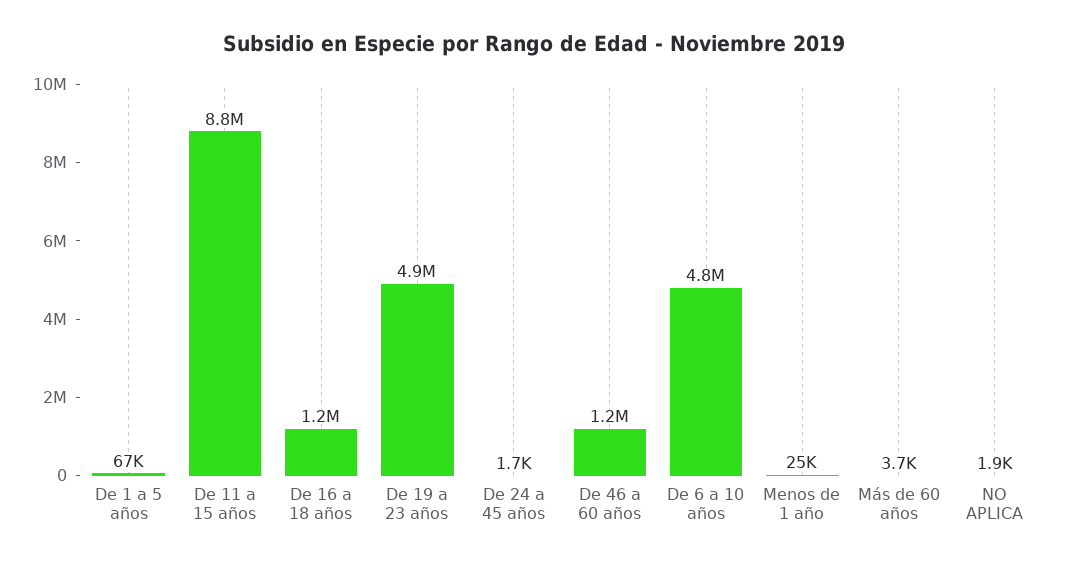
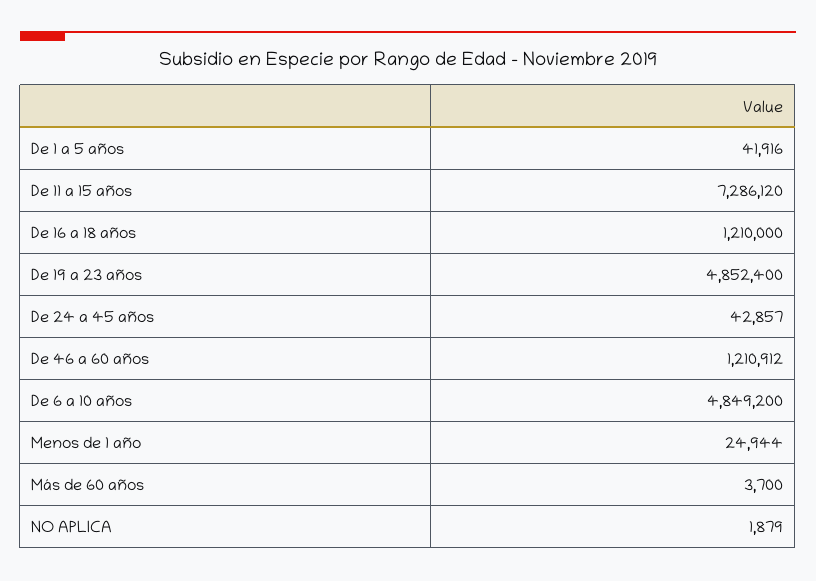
  {
-   "De 1 a 5 años": 67000,
+   "De 1 a 5 años": 41916,
-   "De 11 a 15 años": 8800000,
+   "De 11 a 15 años": 7286120,
    "De 16 a 18 años": 1210000,
    "De 19 a 23 años": 4852400,
-   "De 24 a 45 años": 1700,
+   "De 24 a 45 años": 42857,
    "De 46 a 60 años": 1210912,
    "De 6 a 10 años": 4849200,
    "Menos de 1 año": 24944,
    "Más de 60 años": 3700,
    "NO APLICA": 1879
  }

